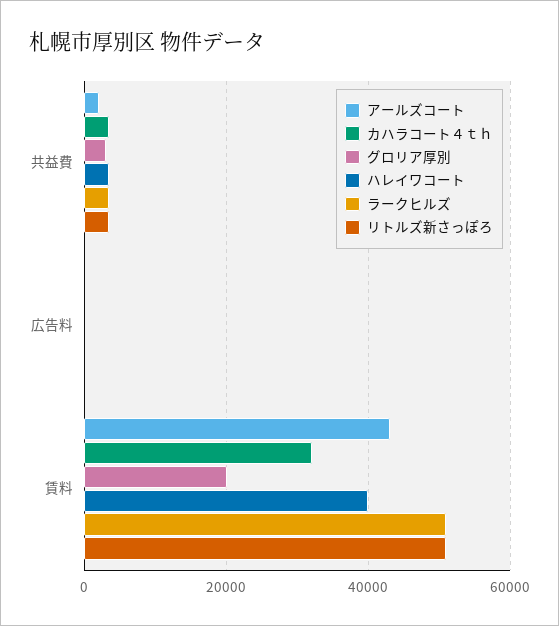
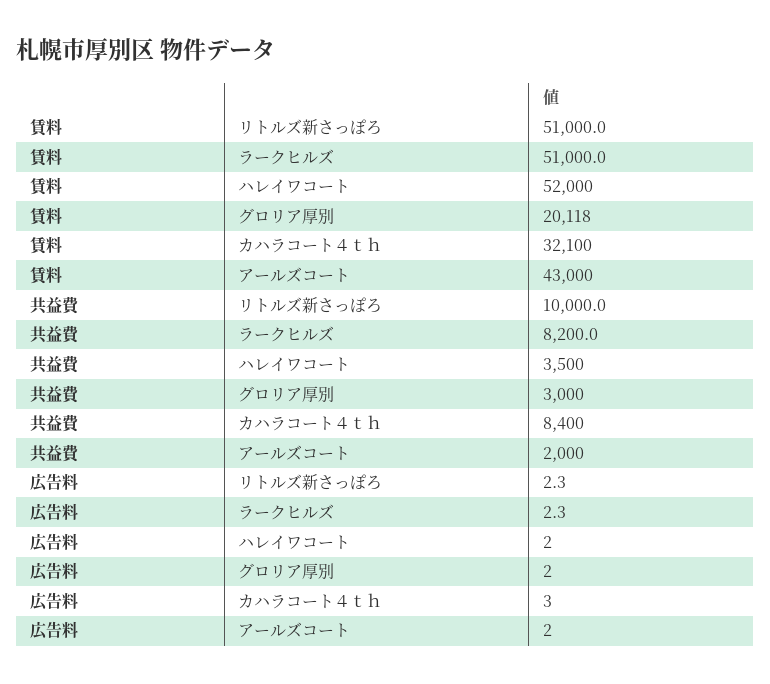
  {
    "アールズコート": {
      "共益費": 2000,
      "広告料": 2,
      "賃料": 43000
    },
    "カハラコート４ｔｈ": {
-     "共益費": 4000,
+     "共益費": 8400,
      "広告料": 3,
      "賃料": 32100
    },
    "グロリア厚別": {
      "共益費": 3000,
      "広告料": 2,
      "賃料": 20118
    },
    "ハレイワコート": {
      "共益費": 3500,
      "広告料": 2,
-     "賃料": 40000
+     "賃料": 52000
    },
    "ラークヒルズ": {
-     "共益費": 4000,
+     "共益費": 8200,
      "広告料": 2.3,
      "賃料": 51000
    },
    "リトルズ新さっぽろ": {
-     "共益費": 4000,
+     "共益費": 10000,
      "広告料": 2.3,
      "賃料": 51000
    }
  }

